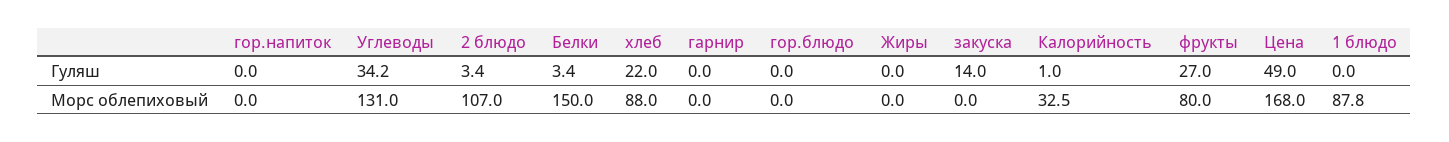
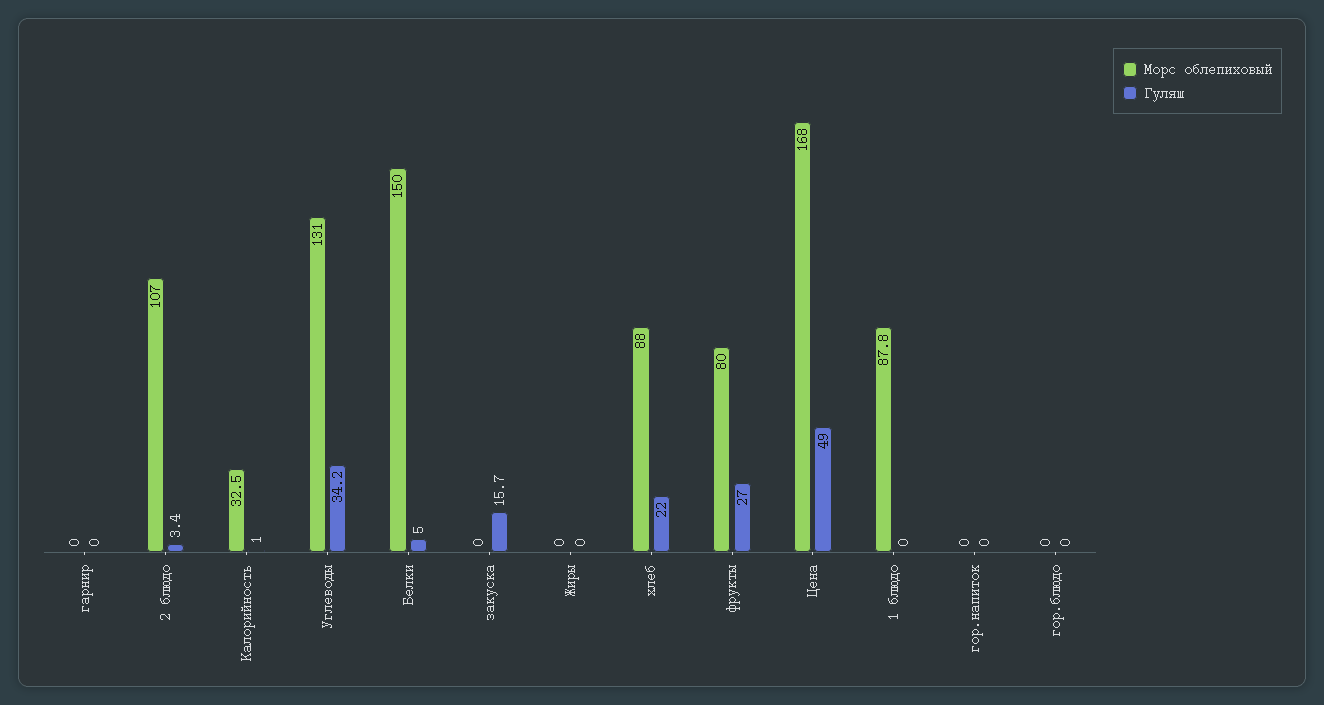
  {
    "Гуляш": {
      "гор.напиток": 0,
      "Углеводы": 34.2,
      "2 блюдо": 3.4,
-     "Белки": 3.4,
+     "Белки": 5,
      "хлеб": 22,
      "гарнир": 0,
      "гор.блюдо": 0,
      "Жиры": 0,
-     "закуска": 14,
+     "закуска": 15.7,
      "Калорийность": 1,
      "фрукты": 27,
      "Цена": 49,
      "1 блюдо": 0
    },
    "Морс облепиховый": {
      "гор.напиток": 0,
      "Углеводы": 131,
      "2 блюдо": 107,
      "Белки": 150,
      "хлеб": 88,
      "гарнир": 0,
      "гор.блюдо": 0,
      "Жиры": 0,
      "закуска": 0,
      "Калорийность": 32.5,
      "фрукты": 80,
      "Цена": 168,
      "1 блюдо": 87.8
    }
  }

